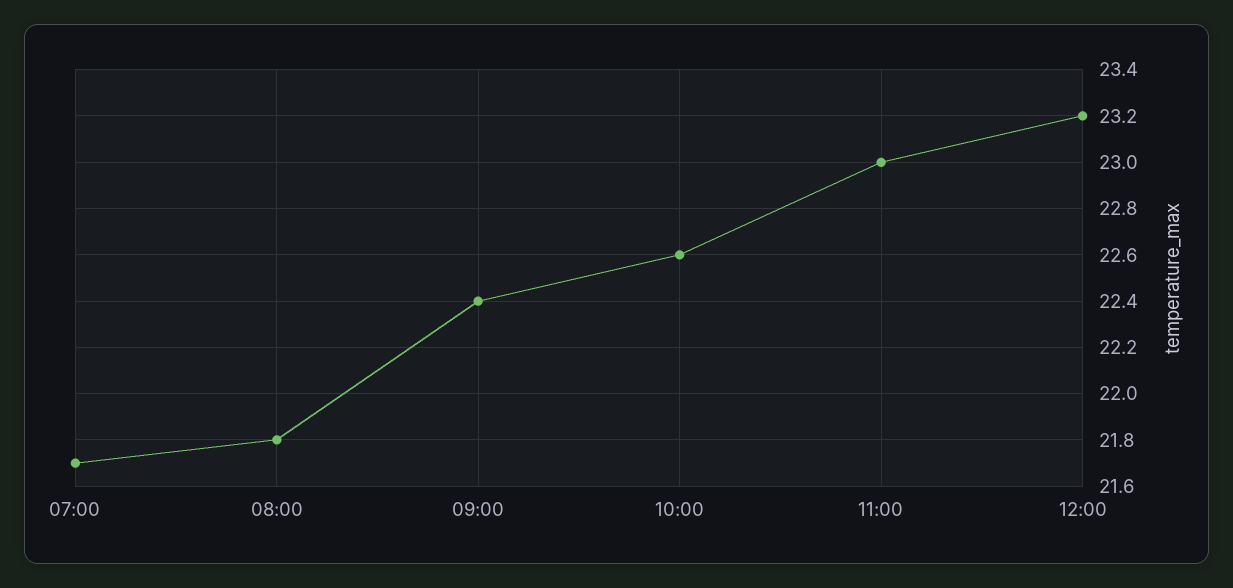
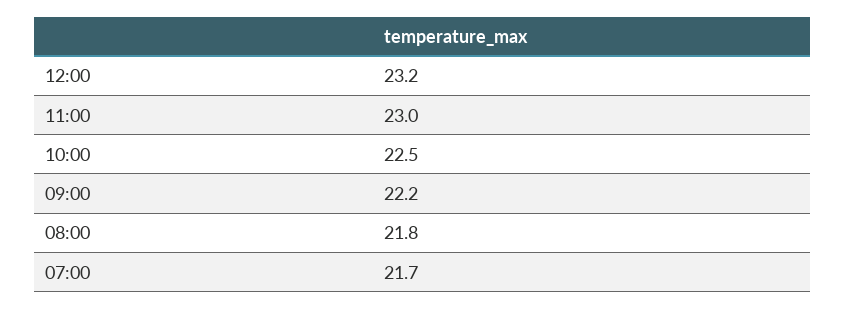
  {
    "07:00": 21.7,
    "08:00": 21.8,
-   "09:00": 22.4,
+   "09:00": 22.2,
-   "10:00": 22.6,
+   "10:00": 22.5,
    "11:00": 23,
    "12:00": 23.2
  }

